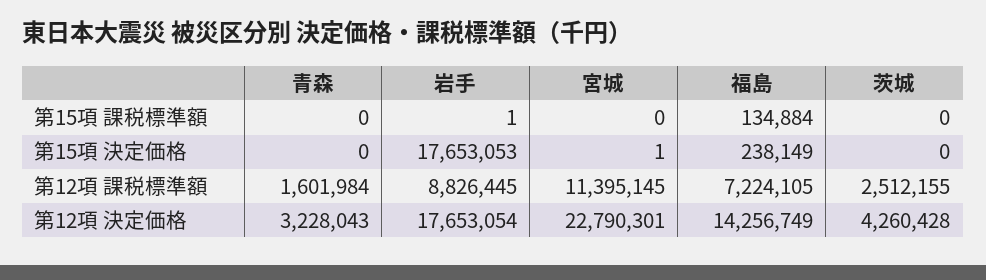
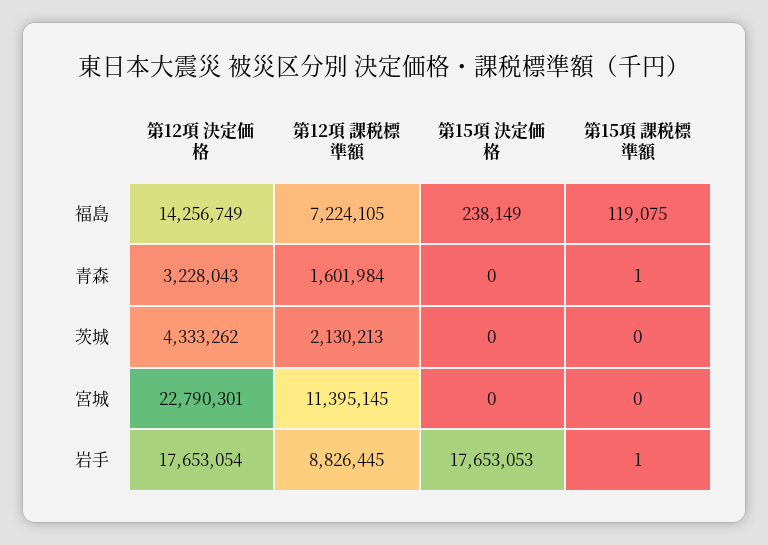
  {
    "青森": {
-     "第15項 課税標準額": 0,
+     "第15項 課税標準額": 1,
      "第15項 決定価格": 0,
      "第12項 課税標準額": 1601984,
      "第12項 決定価格": 3228043
    },
    "岩手": {
      "第15項 課税標準額": 1,
      "第15項 決定価格": 17653053,
      "第12項 課税標準額": 8826445,
      "第12項 決定価格": 17653054
    },
    "宮城": {
      "第15項 課税標準額": 0,
-     "第15項 決定価格": 1,
+     "第15項 決定価格": 0,
      "第12項 課税標準額": 11395145,
      "第12項 決定価格": 22790301
    },
    "福島": {
-     "第15項 課税標準額": 134884,
+     "第15項 課税標準額": 119075,
      "第15項 決定価格": 238149,
      "第12項 課税標準額": 7224105,
      "第12項 決定価格": 14256749
    },
    "茨城": {
      "第15項 課税標準額": 0,
      "第15項 決定価格": 0,
-     "第12項 課税標準額": 2512155,
+     "第12項 課税標準額": 2130213,
-     "第12項 決定価格": 4260428
+     "第12項 決定価格": 4333262
    }
  }

